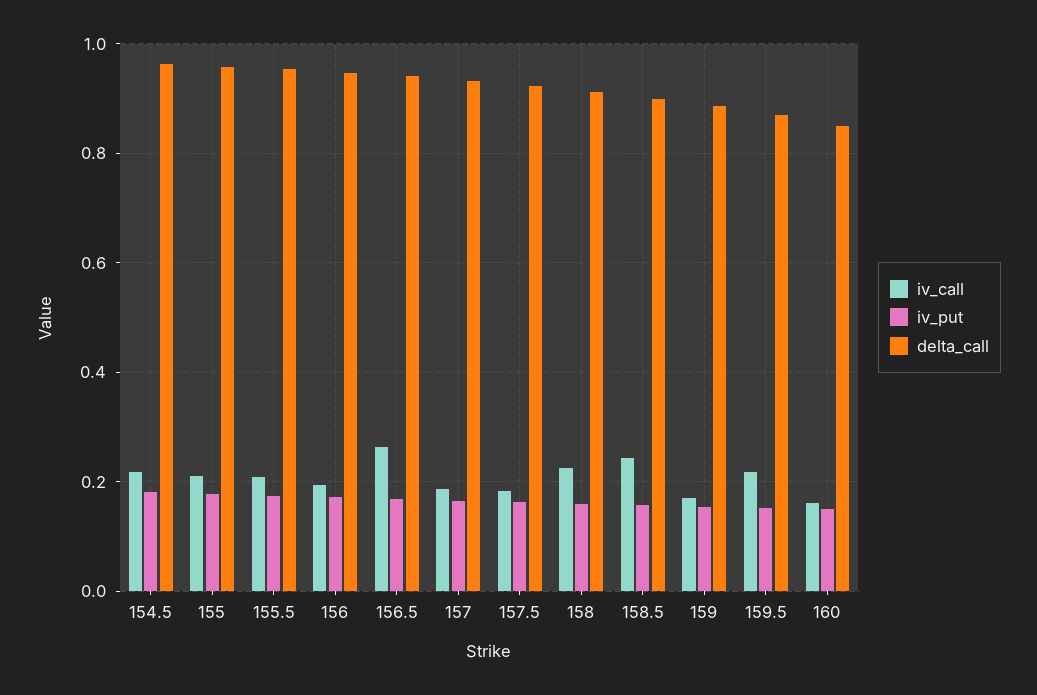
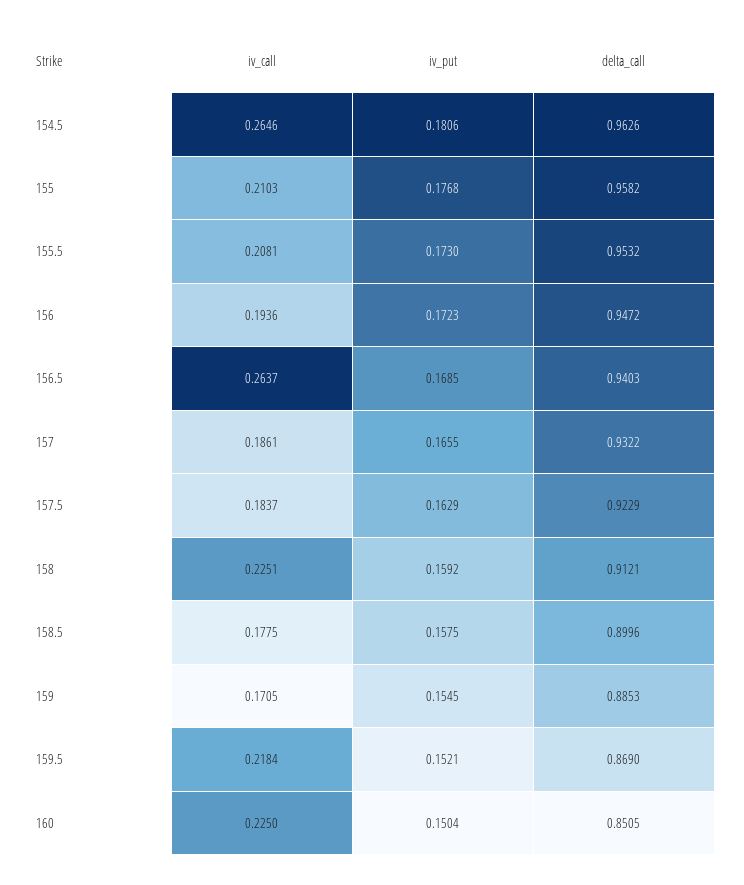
  {
    "iv_call": {
-     "154.5": 0.22,
+     "154.5": 0.2646,
      "155": 0.2103,
      "155.5": 0.2081,
      "156": 0.1936,
      "156.5": 0.2637,
      "157": 0.1861,
      "157.5": 0.1837,
      "158": 0.2251,
-     "158.5": 0.24,
+     "158.5": 0.1775,
      "159": 0.1705,
      "159.5": 0.2184,
-     "160": 0.16
+     "160": 0.225
    },
    "iv_put": {
      "154.5": 0.1806,
      "155": 0.1768,
      "155.5": 0.173,
      "156": 0.1723,
      "156.5": 0.1685,
      "157": 0.1655,
      "157.5": 0.1629,
      "158": 0.1592,
      "158.5": 0.1575,
      "159": 0.1545,
      "159.5": 0.1521,
      "160": 0.1504
    },
    "delta_call": {
      "154.5": 0.9626,
      "155": 0.9582,
      "155.5": 0.9532,
      "156": 0.9472,
      "156.5": 0.9403,
      "157": 0.9322,
      "157.5": 0.9229,
      "158": 0.9121,
      "158.5": 0.8996,
      "159": 0.8853,
      "159.5": 0.869,
      "160": 0.8505
    }
  }

